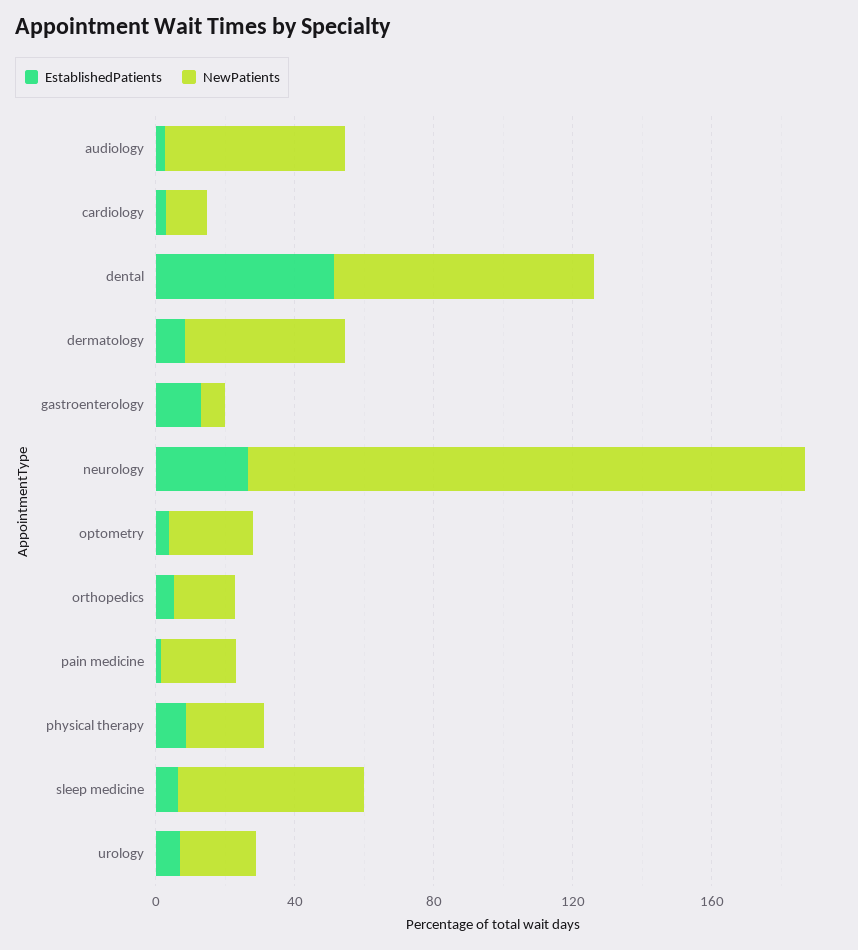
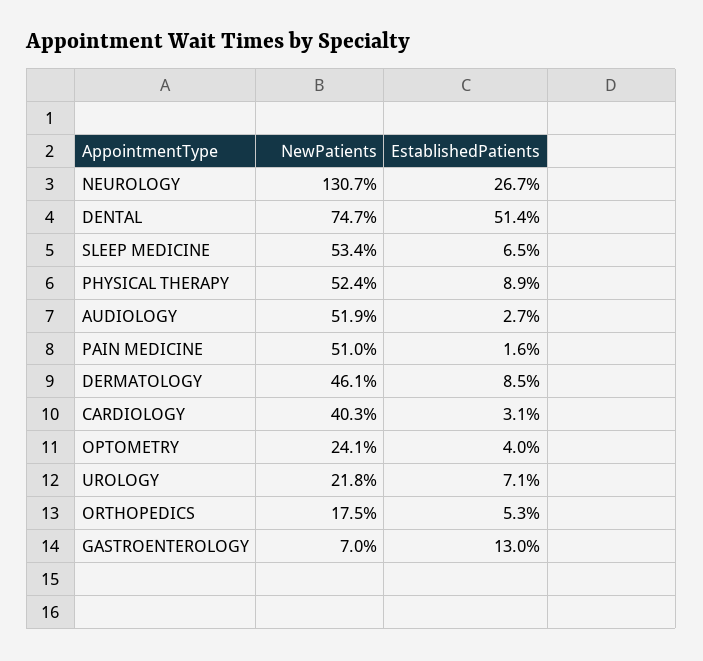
  {
    "EstablishedPatients": {
      "audiology": 2.7,
      "cardiology": 3.1,
      "dental": 51.4,
      "dermatology": 8.5,
      "gastroenterology": 13,
      "neurology": 26.7,
      "optometry": 4,
      "orthopedics": 5.3,
      "pain medicine": 1.6,
      "physical therapy": 8.9,
      "sleep medicine": 6.5,
      "urology": 7.1
    },
    "NewPatients": {
      "audiology": 51.9,
-     "cardiology": 10,
+     "cardiology": 40.3,
      "dental": 74.7,
      "dermatology": 46.1,
      "gastroenterology": 7,
-     "neurology": 160,
+     "neurology": 130.7,
      "optometry": 24.1,
      "orthopedics": 17.5,
-     "pain medicine": 20,
+     "pain medicine": 51,
-     "physical therapy": 20,
+     "physical therapy": 52.4,
      "sleep medicine": 53.4,
      "urology": 21.8
    }
  }

